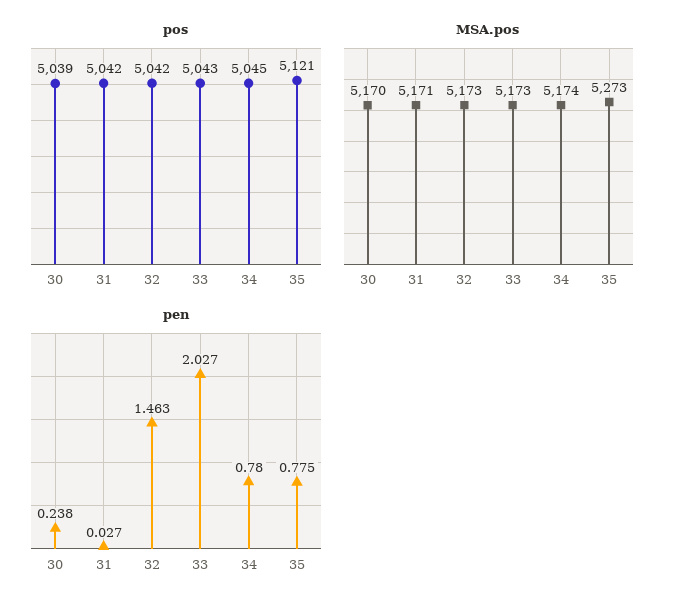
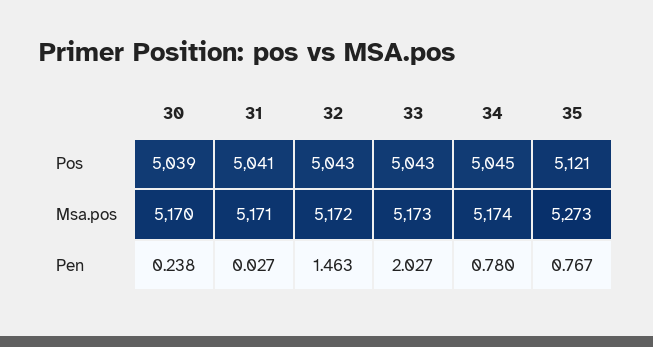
  {
    "pos": {
      "30": 5039,
-     "31": 5042,
+     "31": 5041,
-     "32": 5042,
+     "32": 5043,
      "33": 5043,
      "34": 5045,
      "35": 5121
    },
    "MSA.pos": {
      "30": 5170,
      "31": 5171,
-     "32": 5173,
+     "32": 5172,
      "33": 5173,
      "34": 5174,
      "35": 5273
    },
    "pen": {
      "30": 0.238,
      "31": 0.027,
      "32": 1.463,
      "33": 2.027,
      "34": 0.78,
-     "35": 0.775
+     "35": 0.767
    }
  }

